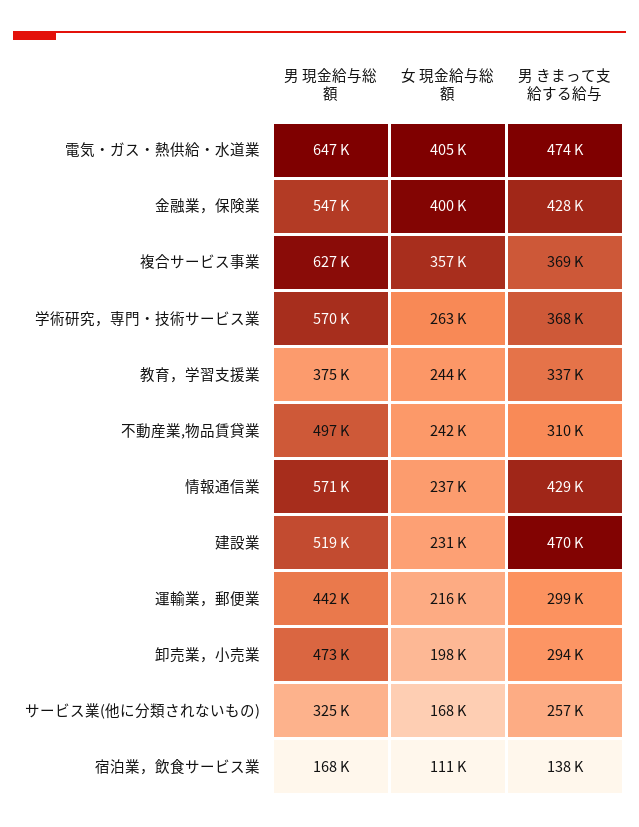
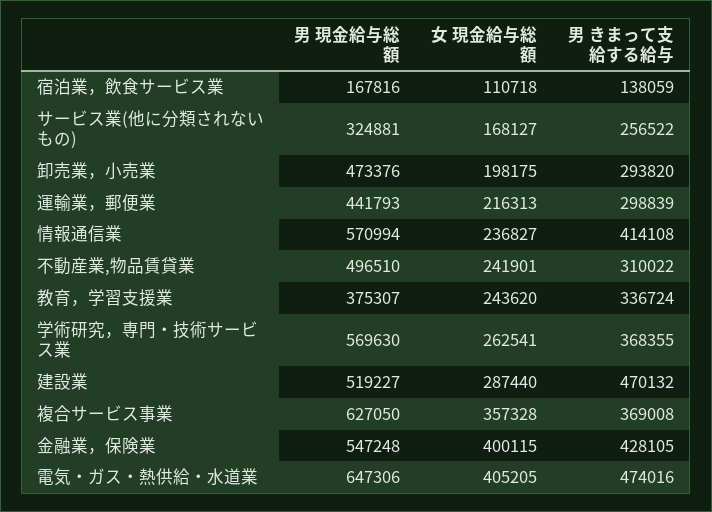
  {
    "男 現金給与総額": {
      "電気・ガス・熱供給・水道業": 647306,
      "金融業，保険業": 547248,
      "複合サービス事業": 627050,
      "学術研究，専門・技術サービス業": 569630,
      "教育，学習支援業": 375307,
      "不動産業,物品賃貸業": 496510,
      "情報通信業": 570994,
      "建設業": 519227,
      "運輸業，郵便業": 441793,
      "卸売業，小売業": 473376,
      "サービス業(他に分類されないもの)": 324881,
      "宿泊業，飲食サービス業": 167816
    },
    "女 現金給与総額": {
      "電気・ガス・熱供給・水道業": 405205,
      "金融業，保険業": 400115,
      "複合サービス事業": 357328,
      "学術研究，専門・技術サービス業": 262541,
      "教育，学習支援業": 243620,
      "不動産業,物品賃貸業": 241901,
      "情報通信業": 236827,
-     "建設業": 231000,
+     "建設業": 287440,
      "運輸業，郵便業": 216313,
      "卸売業，小売業": 198175,
      "サービス業(他に分類されないもの)": 168127,
      "宿泊業，飲食サービス業": 110718
    },
    "男 きまって支給する給与": {
      "電気・ガス・熱供給・水道業": 474016,
      "金融業，保険業": 428105,
      "複合サービス事業": 369008,
      "学術研究，専門・技術サービス業": 368355,
      "教育，学習支援業": 336724,
      "不動産業,物品賃貸業": 310022,
-     "情報通信業": 429000,
+     "情報通信業": 414108,
      "建設業": 470132,
      "運輸業，郵便業": 298839,
      "卸売業，小売業": 293820,
      "サービス業(他に分類されないもの)": 256522,
      "宿泊業，飲食サービス業": 138059
    }
  }

